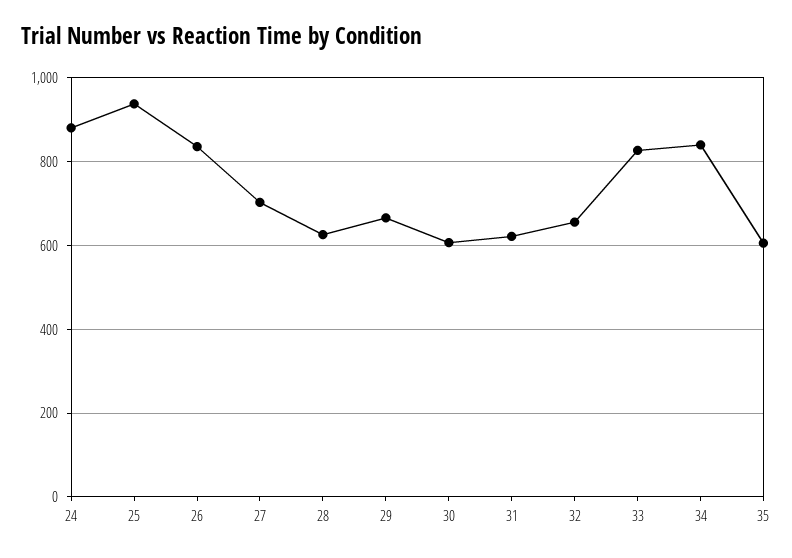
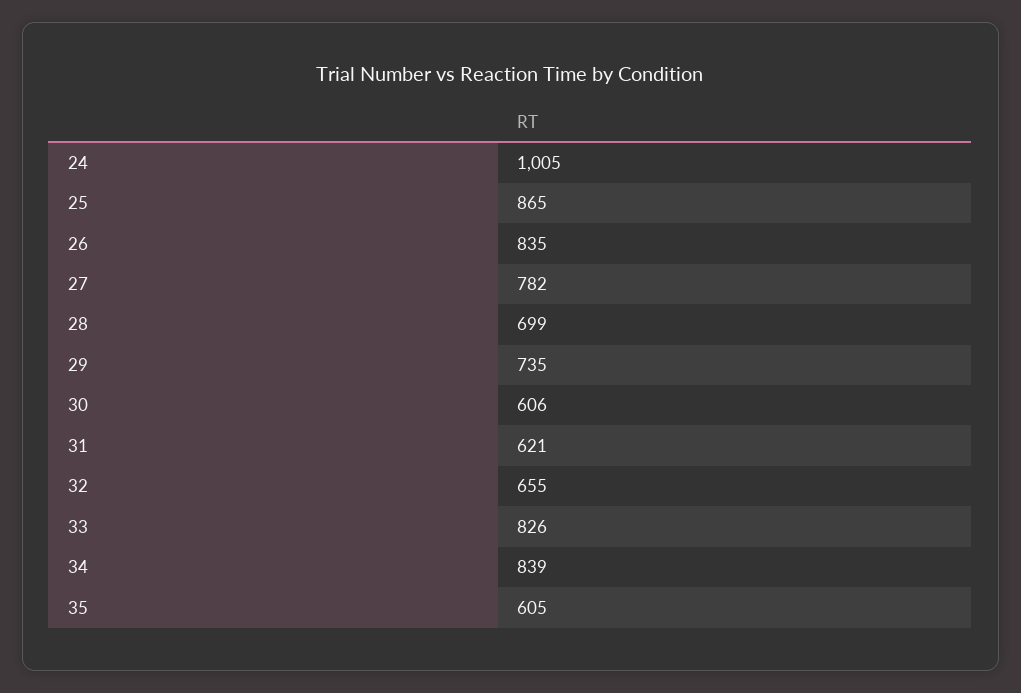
  {
-   "24": 880,
+   "24": 1005,
-   "25": 940,
+   "25": 865,
    "26": 835,
-   "27": 700,
+   "27": 782,
-   "28": 620,
+   "28": 699,
-   "29": 660,
+   "29": 735,
    "30": 606,
    "31": 621,
    "32": 655,
    "33": 826,
    "34": 839,
    "35": 605
  }

